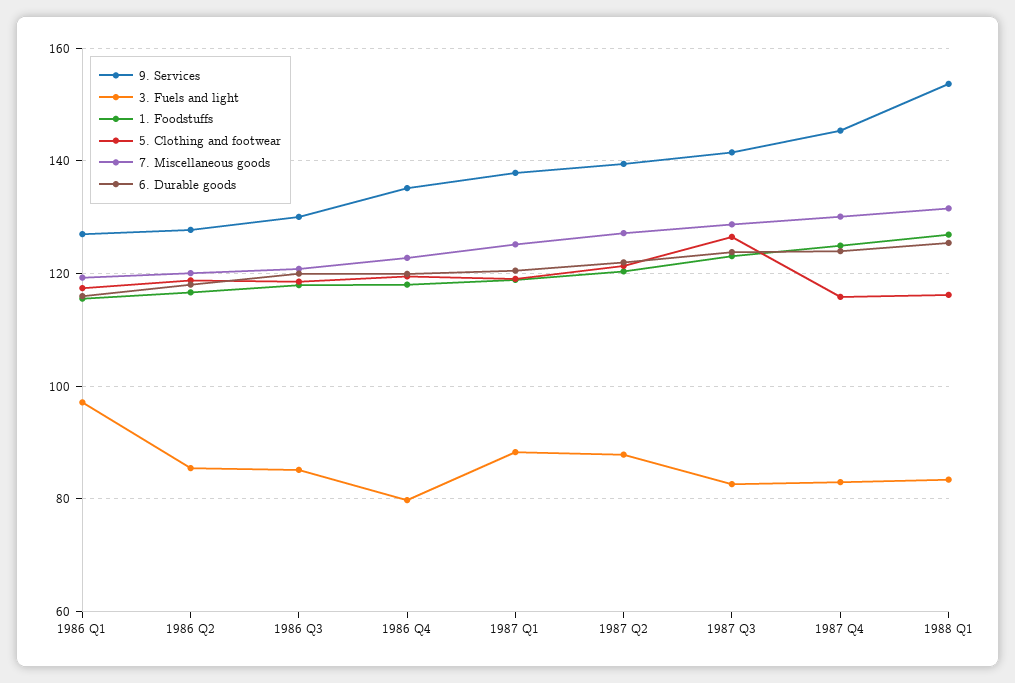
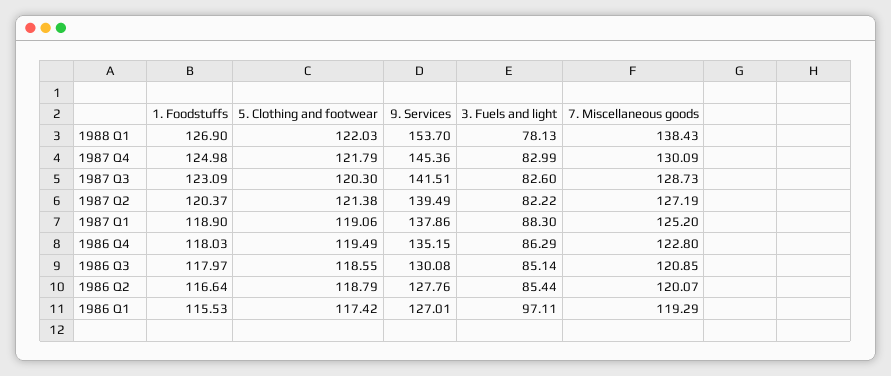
  {
    "9. Services": {
      "1986 Q1": 127.01,
      "1986 Q2": 127.76,
      "1986 Q3": 130.08,
      "1986 Q4": 135.15,
      "1987 Q1": 137.86,
      "1987 Q2": 139.49,
      "1987 Q3": 141.51,
      "1987 Q4": 145.36,
      "1988 Q1": 153.7
    },
    "3. Fuels and light": {
      "1986 Q1": 97.11,
      "1986 Q2": 85.44,
      "1986 Q3": 85.14,
-     "1986 Q4": 80,
+     "1986 Q4": 86.29,
      "1987 Q1": 88.3,
-     "1987 Q2": 88,
+     "1987 Q2": 82.22,
      "1987 Q3": 82.6,
      "1987 Q4": 82.99,
-     "1988 Q1": 84
+     "1988 Q1": 78.13
    },
    "1. Foodstuffs": {
      "1986 Q1": 115.53,
      "1986 Q2": 116.64,
      "1986 Q3": 117.97,
      "1986 Q4": 118.03,
      "1987 Q1": 118.9,
      "1987 Q2": 120.37,
      "1987 Q3": 123.09,
      "1987 Q4": 124.98,
      "1988 Q1": 126.9
    },
    "5. Clothing and footwear": {
      "1986 Q1": 117.42,
      "1986 Q2": 118.79,
      "1986 Q3": 118.55,
      "1986 Q4": 119.49,
      "1987 Q1": 119.06,
      "1987 Q2": 121.38,
-     "1987 Q3": 126,
+     "1987 Q3": 120.3,
-     "1987 Q4": 116,
+     "1987 Q4": 121.79,
-     "1988 Q1": 116
+     "1988 Q1": 122.03
    },
    "7. Miscellaneous goods": {
      "1986 Q1": 119.29,
      "1986 Q2": 120.07,
      "1986 Q3": 120.85,
      "1986 Q4": 122.8,
      "1987 Q1": 125.2,
      "1987 Q2": 127.19,
      "1987 Q3": 128.73,
      "1987 Q4": 130.09,
-     "1988 Q1": 132
+     "1988 Q1": 138.43
-   },
+   }
-   "6. Durable goods": {
-     "1986 Q1": 116,
-     "1986 Q2": 118,
-     "1986 Q3": 120,
-     "1986 Q4": 120,
-     "1987 Q1": 120,
-     "1987 Q2": 122,
-     "1987 Q3": 124,
-     "1987 Q4": 124,
-     "1988 Q1": 126
-   }
  }

